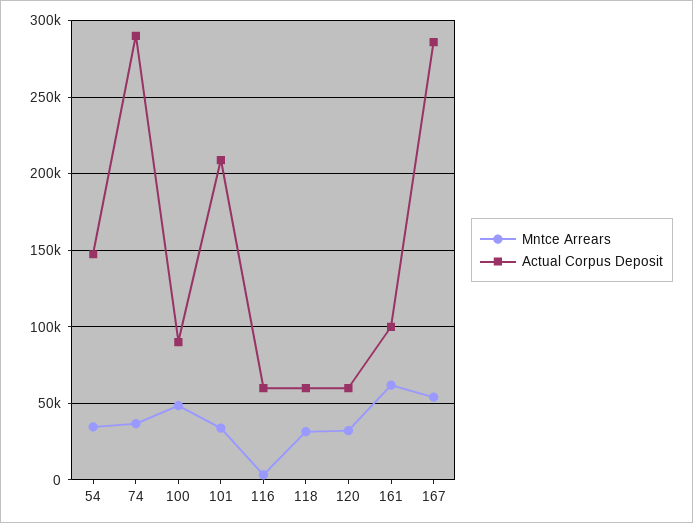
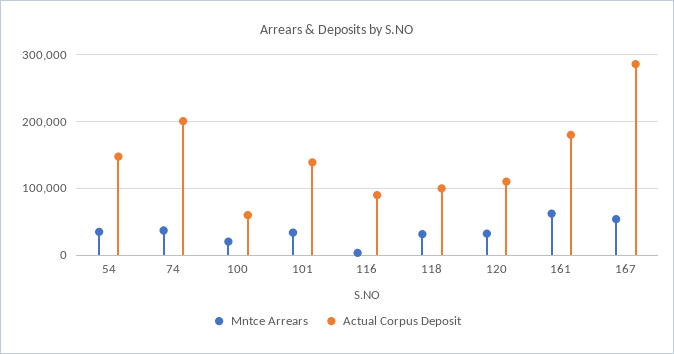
  {
    "Mntce Arrears": {
      "54": 35000,
      "74": 35000,
-     "100": 50000,
+     "100": 20000,
      "101": 35000,
      "116": 5000,
      "118": 30000,
      "120": 30000,
      "161": 60000,
      "167": 55000
    },
    "Actual Corpus Deposit": {
      "54": 145000,
-     "74": 290000,
+     "74": 200000,
-     "100": 90000,
+     "100": 60000,
-     "101": 210000,
+     "101": 140000,
-     "116": 60000,
+     "116": 90000,
-     "118": 60000,
+     "118": 100000,
-     "120": 60000,
+     "120": 110000,
-     "161": 100000,
+     "161": 180000,
      "167": 285000
    }
  }

